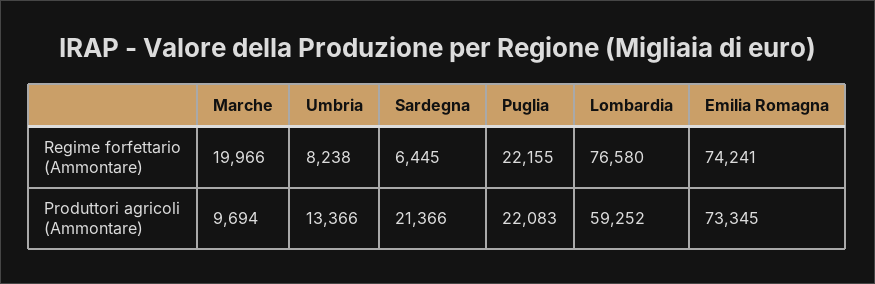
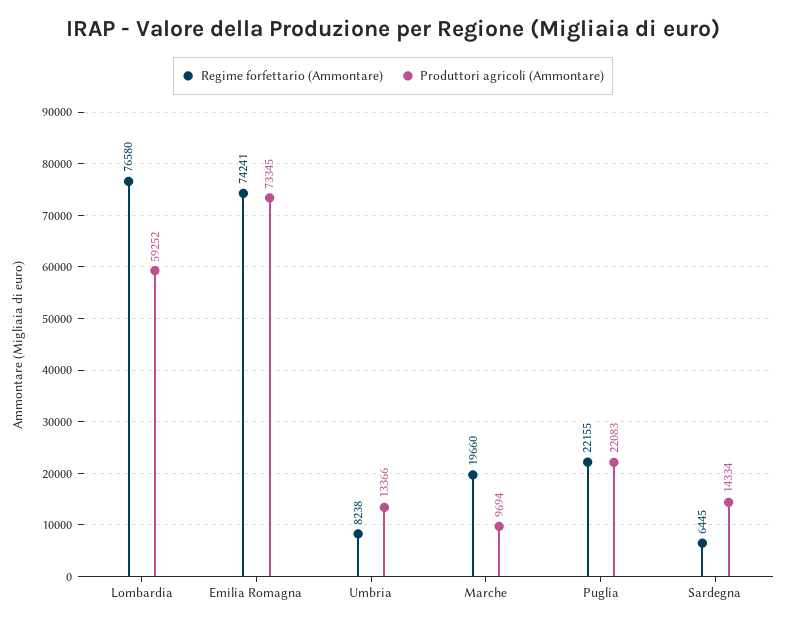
  {
    "Regime forfettario (Ammontare)": {
-     "Marche": 19966,
+     "Marche": 19660,
      "Umbria": 8238,
      "Sardegna": 6445,
      "Puglia": 22155,
      "Lombardia": 76580,
      "Emilia Romagna": 74241
    },
    "Produttori agricoli (Ammontare)": {
      "Marche": 9694,
      "Umbria": 13366,
-     "Sardegna": 21366,
+     "Sardegna": 14334,
      "Puglia": 22083,
      "Lombardia": 59252,
      "Emilia Romagna": 73345
    }
  }

